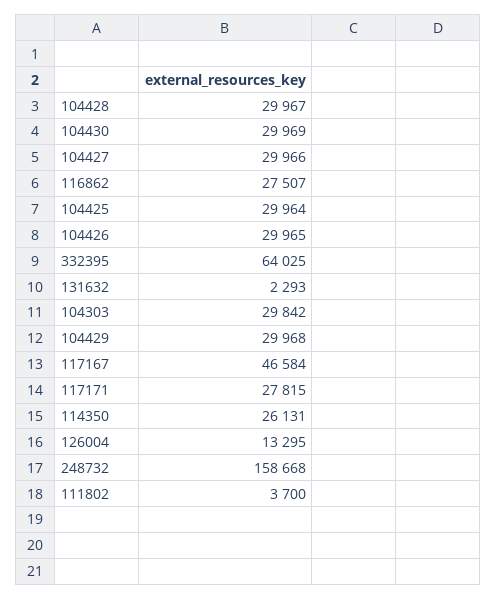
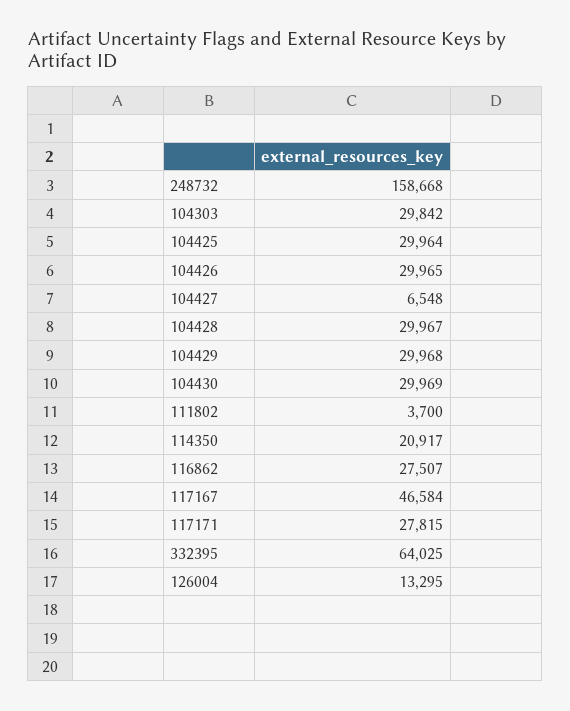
  {
    "104428": 29967,
    "104430": 29969,
-   "104427": 29966,
+   "104427": 6548,
    "116862": 27507,
    "104425": 29964,
    "104426": 29965,
    "332395": 64025,
-   "131632": 2293,
    "104303": 29842,
    "104429": 29968,
    "117167": 46584,
    "117171": 27815,
-   "114350": 26131,
+   "114350": 20917,
    "126004": 13295,
    "248732": 158668,
    "111802": 3700
  }

